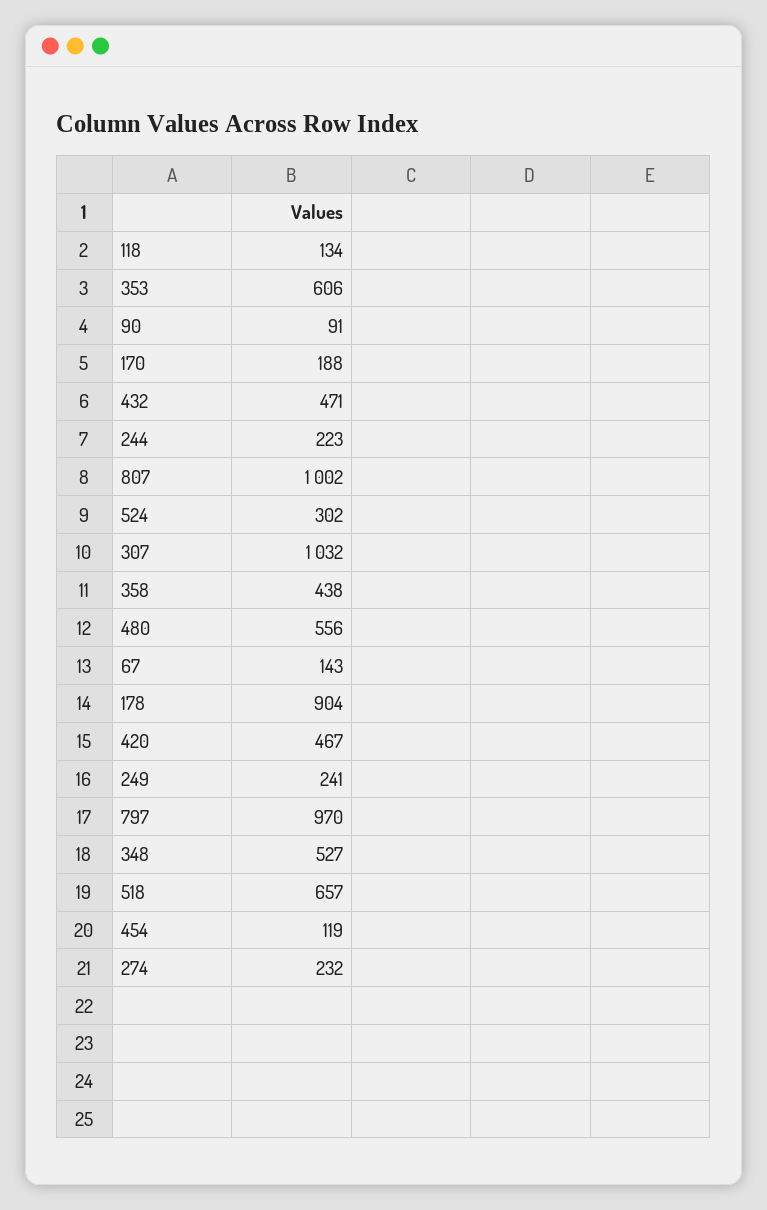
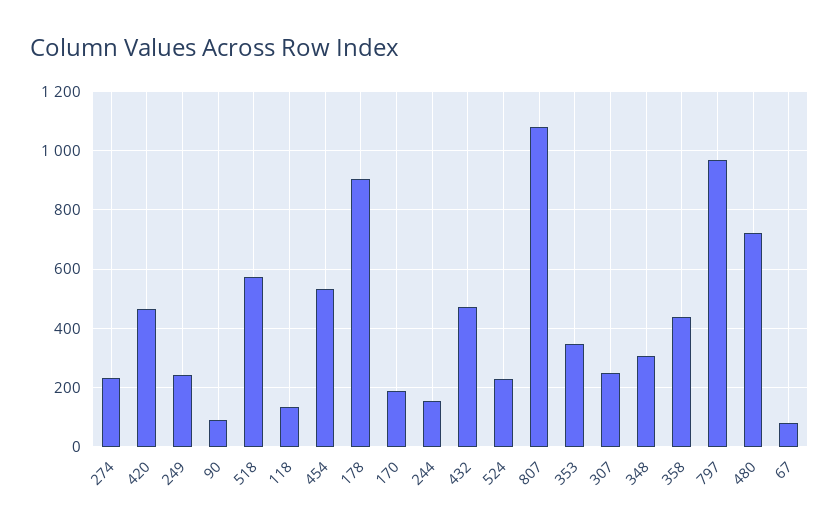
  {
    "118": 134,
-   "353": 606,
+   "353": 350,
    "90": 91,
    "170": 188,
    "432": 471,
-   "244": 223,
+   "244": 150,
-   "807": 1002,
+   "807": 1075,
-   "524": 302,
+   "524": 225,
-   "307": 1032,
+   "307": 250,
    "358": 438,
-   "480": 556,
+   "480": 725,
-   "67": 143,
+   "67": 75,
    "178": 904,
    "420": 467,
    "249": 241,
    "797": 970,
-   "348": 527,
+   "348": 300,
-   "518": 657,
+   "518": 575,
-   "454": 119,
+   "454": 525,
    "274": 232
  }

